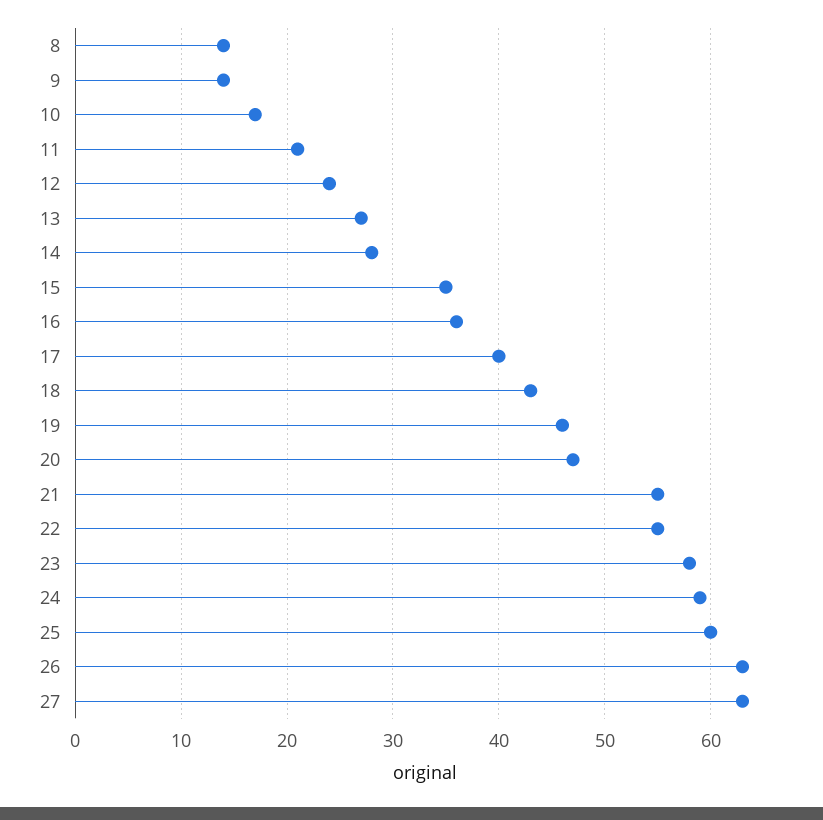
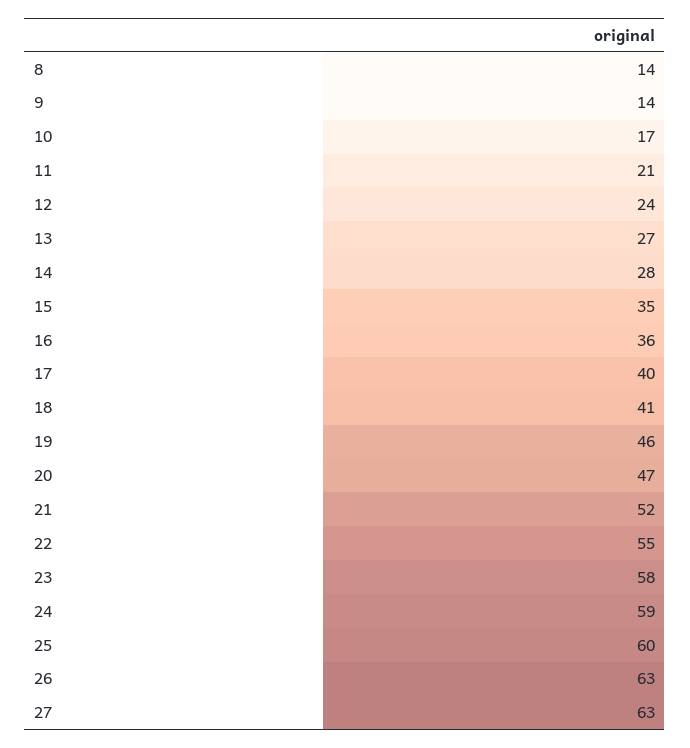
  {
    "8": 14,
    "9": 14,
    "10": 17,
    "11": 21,
    "12": 24,
    "13": 27,
    "14": 28,
    "15": 35,
    "16": 36,
    "17": 40,
-   "18": 43,
+   "18": 41,
    "19": 46,
    "20": 47,
-   "21": 55,
+   "21": 52,
    "22": 55,
    "23": 58,
    "24": 59,
    "25": 60,
    "26": 63,
    "27": 63
  }

